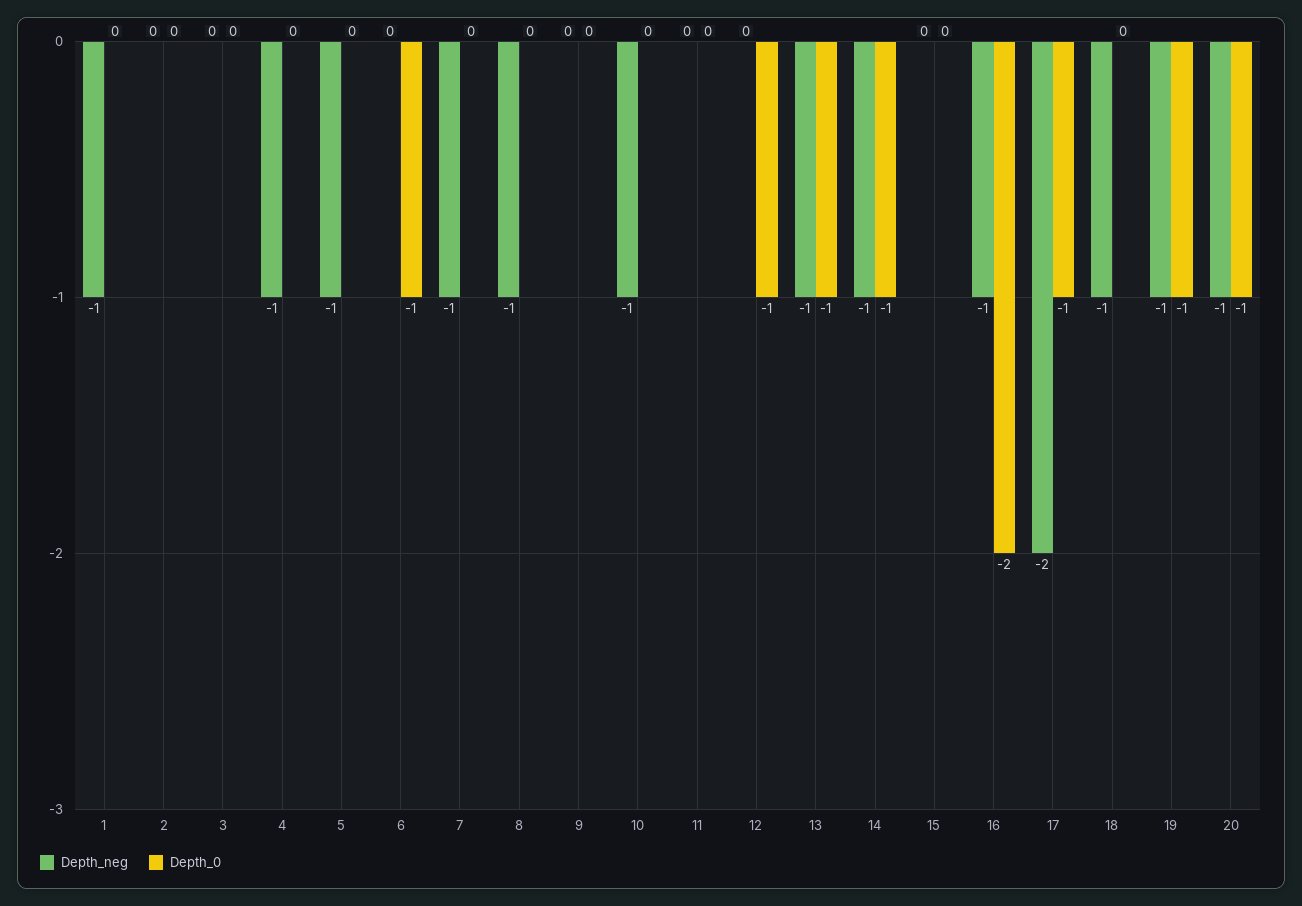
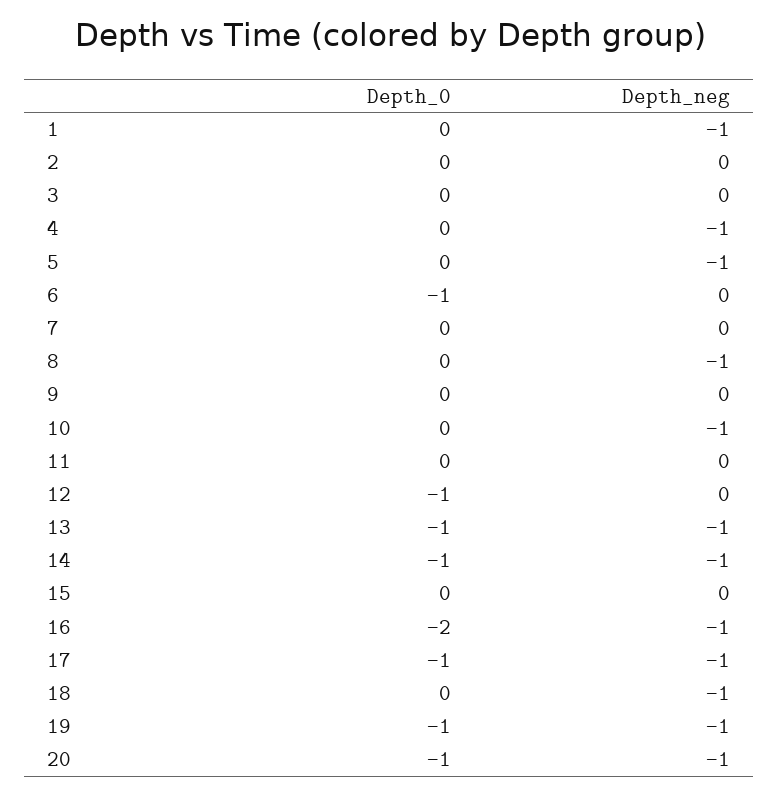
  {
    "Depth_neg": {
      "1": -1,
      "2": 0,
      "3": 0,
      "4": -1,
      "5": -1,
      "6": 0,
-     "7": -1,
+     "7": 0,
      "8": -1,
      "9": 0,
      "10": -1,
      "11": 0,
      "12": 0,
      "13": -1,
      "14": -1,
      "15": 0,
      "16": -1,
-     "17": -2,
+     "17": -1,
      "18": -1,
      "19": -1,
      "20": -1
    },
    "Depth_0": {
      "1": 0,
      "2": 0,
      "3": 0,
      "4": 0,
      "5": 0,
      "6": -1,
      "7": 0,
      "8": 0,
      "9": 0,
      "10": 0,
      "11": 0,
      "12": -1,
      "13": -1,
      "14": -1,
      "15": 0,
      "16": -2,
      "17": -1,
      "18": 0,
      "19": -1,
      "20": -1
    }
  }

